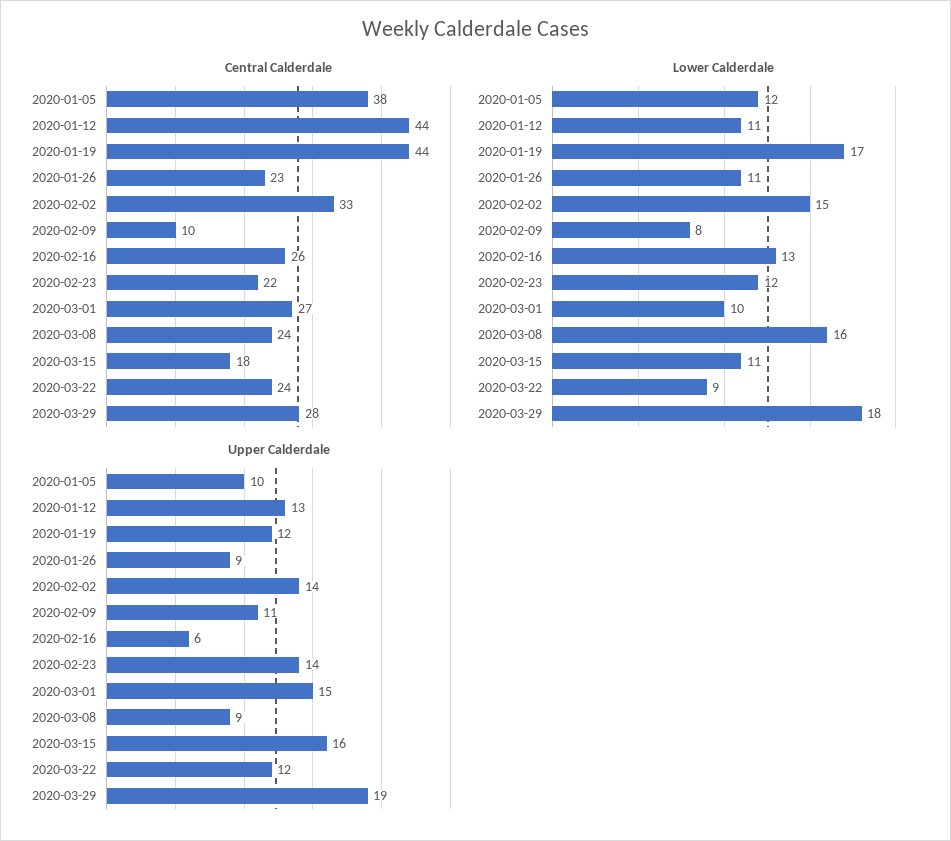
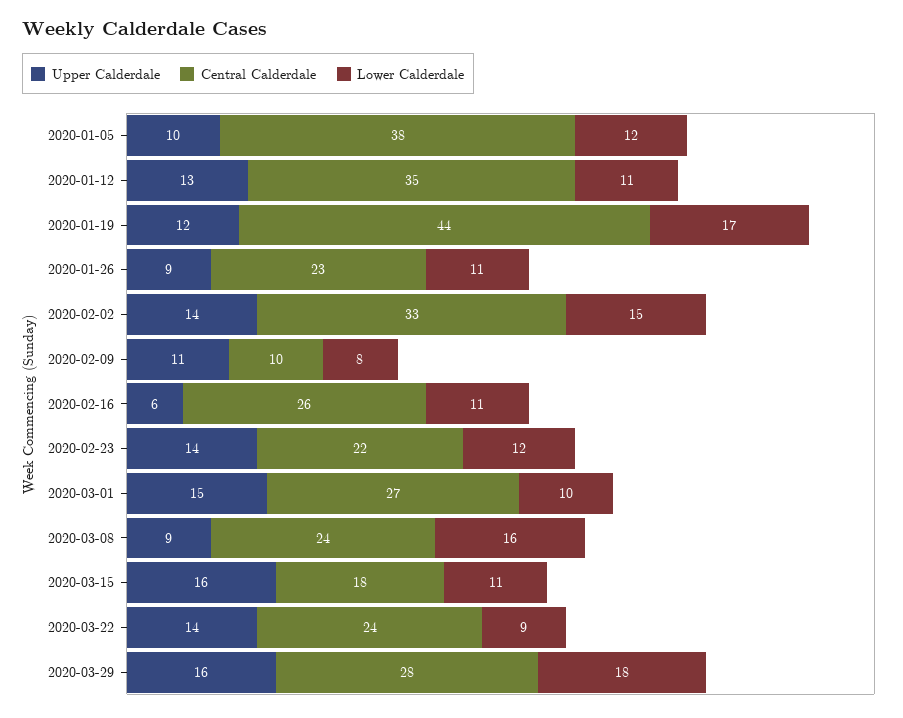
  {
    "Central Calderdale": {
      "2020-01-05": 38,
-     "2020-01-12": 44,
+     "2020-01-12": 35,
      "2020-01-19": 44,
      "2020-01-26": 23,
      "2020-02-02": 33,
      "2020-02-09": 10,
      "2020-02-16": 26,
      "2020-02-23": 22,
      "2020-03-01": 27,
      "2020-03-08": 24,
      "2020-03-15": 18,
      "2020-03-22": 24,
      "2020-03-29": 28
    },
    "Lower Calderdale": {
      "2020-01-05": 12,
      "2020-01-12": 11,
      "2020-01-19": 17,
      "2020-01-26": 11,
      "2020-02-02": 15,
      "2020-02-09": 8,
-     "2020-02-16": 13,
+     "2020-02-16": 11,
      "2020-02-23": 12,
      "2020-03-01": 10,
      "2020-03-08": 16,
      "2020-03-15": 11,
      "2020-03-22": 9,
      "2020-03-29": 18
    },
    "Upper Calderdale": {
      "2020-01-05": 10,
      "2020-01-12": 13,
      "2020-01-19": 12,
      "2020-01-26": 9,
      "2020-02-02": 14,
      "2020-02-09": 11,
      "2020-02-16": 6,
      "2020-02-23": 14,
      "2020-03-01": 15,
      "2020-03-08": 9,
      "2020-03-15": 16,
-     "2020-03-22": 12,
+     "2020-03-22": 14,
-     "2020-03-29": 19
+     "2020-03-29": 16
    }
  }

